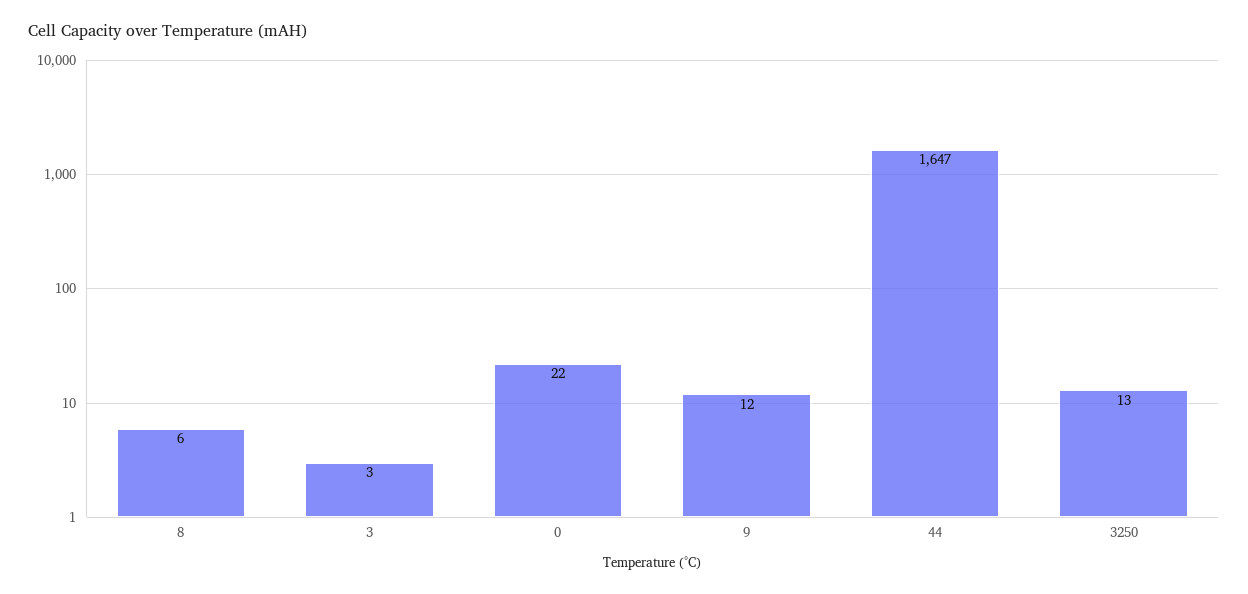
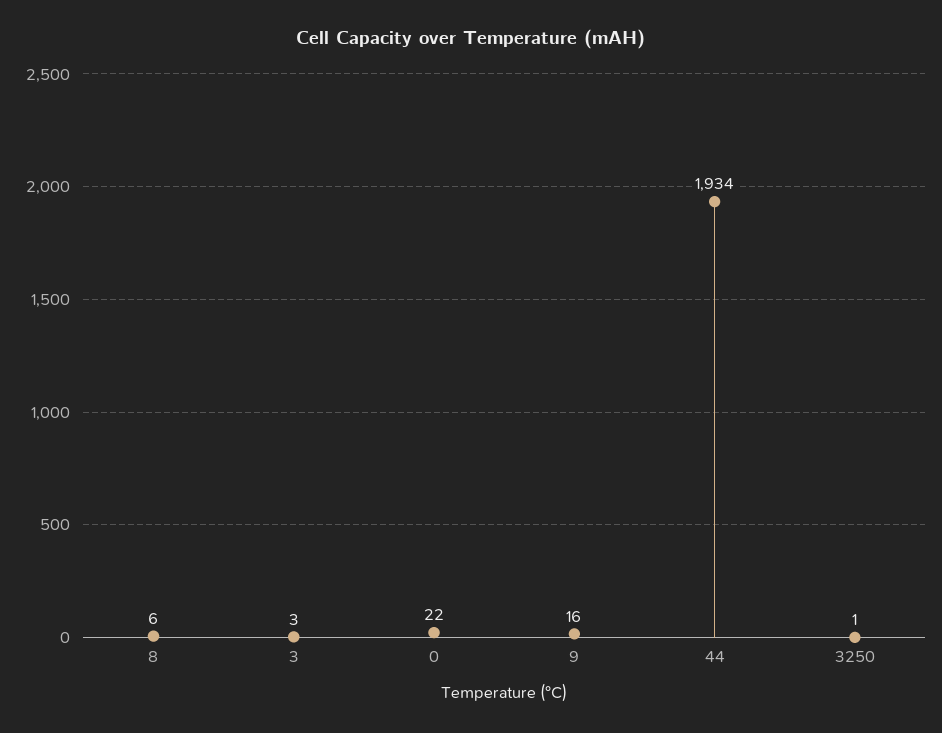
  {
    "8": 6,
    "3": 3,
    "0": 22,
-   "9": 12,
+   "9": 16,
-   "44": 1647,
+   "44": 1934,
-   "3250": 13
+   "3250": 1
  }

